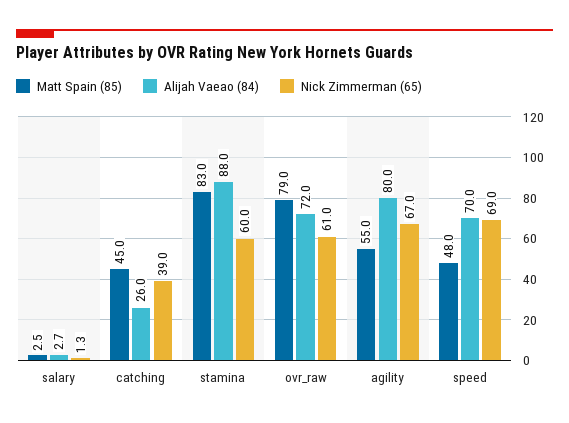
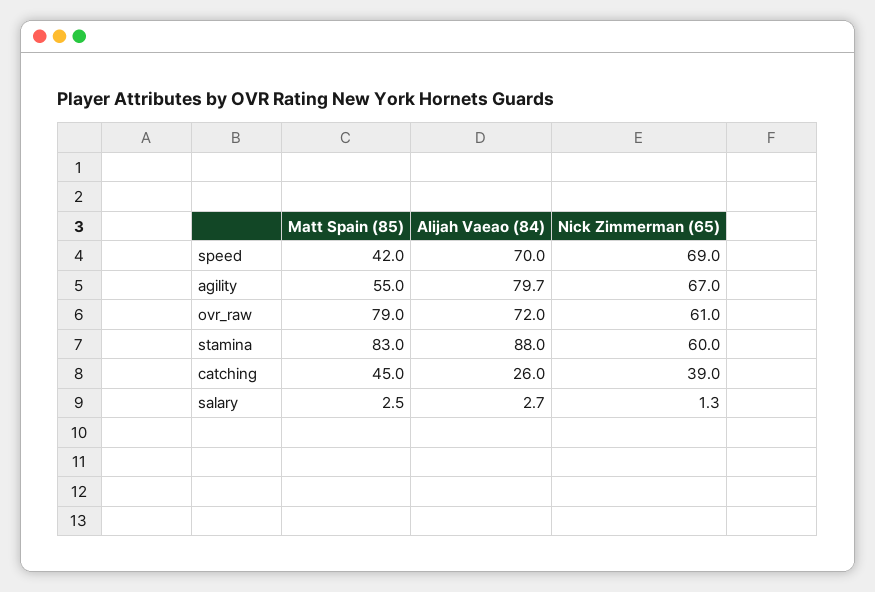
  {
    "Matt Spain (85)": {
      "salary": 2.5,
      "catching": 45,
      "stamina": 83,
      "ovr_raw": 79,
      "agility": 55,
-     "speed": 48
+     "speed": 42
    },
    "Alijah Vaeao (84)": {
      "salary": 2.7,
      "catching": 26,
      "stamina": 88,
      "ovr_raw": 72,
-     "agility": 80,
+     "agility": 79.7,
      "speed": 70
    },
    "Nick Zimmerman (65)": {
      "salary": 1.3,
      "catching": 39,
      "stamina": 60,
      "ovr_raw": 61,
      "agility": 67,
      "speed": 69
    }
  }

